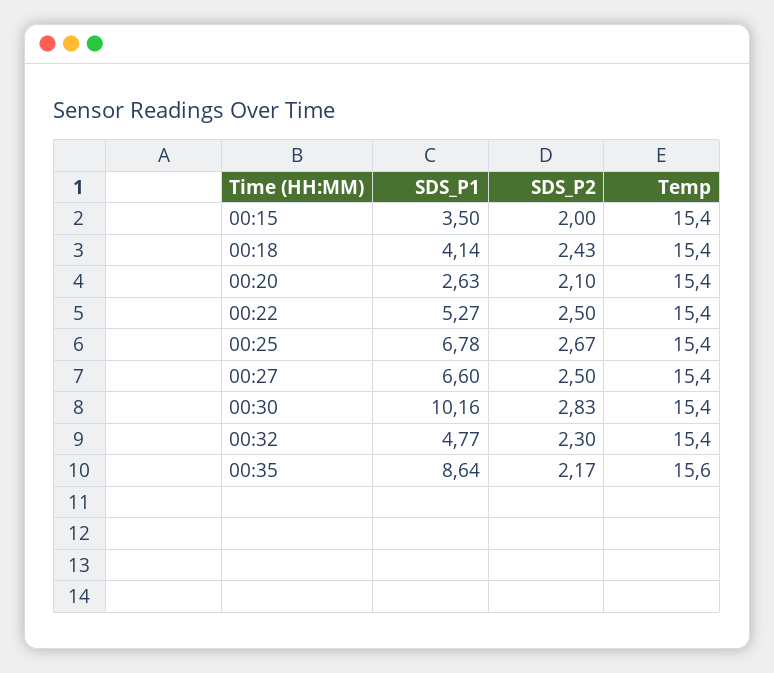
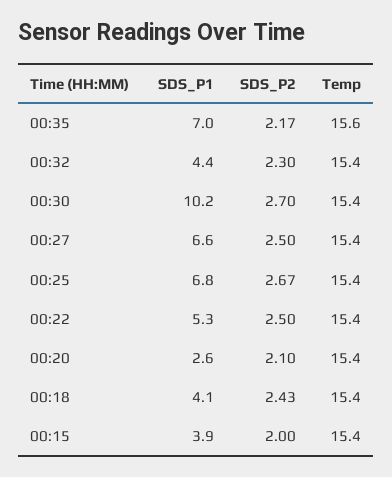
  {
    "SDS_P1": {
-     "00:15": 3.5,
+     "00:15": 3.9,
      "00:18": 4.14,
      "00:20": 2.63,
      "00:22": 5.27,
      "00:25": 6.78,
      "00:27": 6.6,
      "00:30": 10.16,
-     "00:32": 4.77,
+     "00:32": 4.4,
-     "00:35": 8.64
+     "00:35": 7
    },
    "SDS_P2": {
      "00:15": 2,
      "00:18": 2.43,
      "00:20": 2.1,
      "00:22": 2.5,
      "00:25": 2.67,
      "00:27": 2.5,
-     "00:30": 2.83,
+     "00:30": 2.7,
      "00:32": 2.3,
      "00:35": 2.17
    },
    "Temp": {
      "00:15": 15.4,
      "00:18": 15.4,
      "00:20": 15.4,
      "00:22": 15.4,
      "00:25": 15.4,
      "00:27": 15.4,
      "00:30": 15.4,
      "00:32": 15.4,
      "00:35": 15.6
    }
  }

